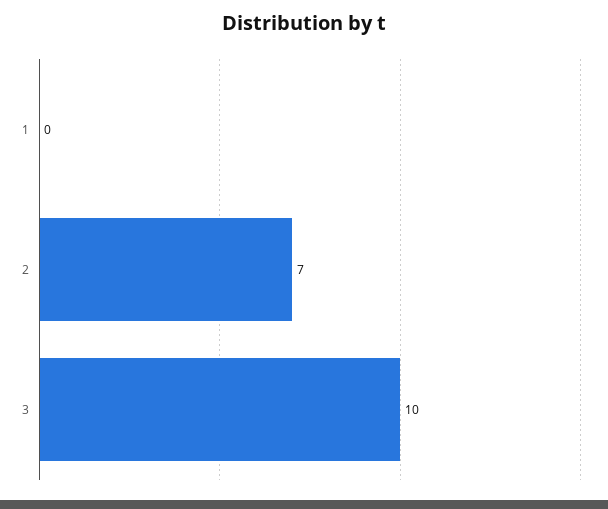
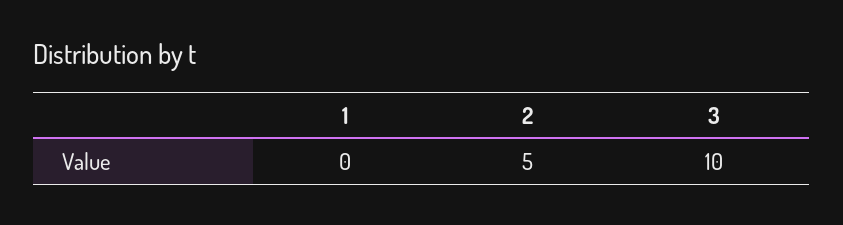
  {
    "1": 0,
-   "2": 7,
+   "2": 5,
    "3": 10
  }

